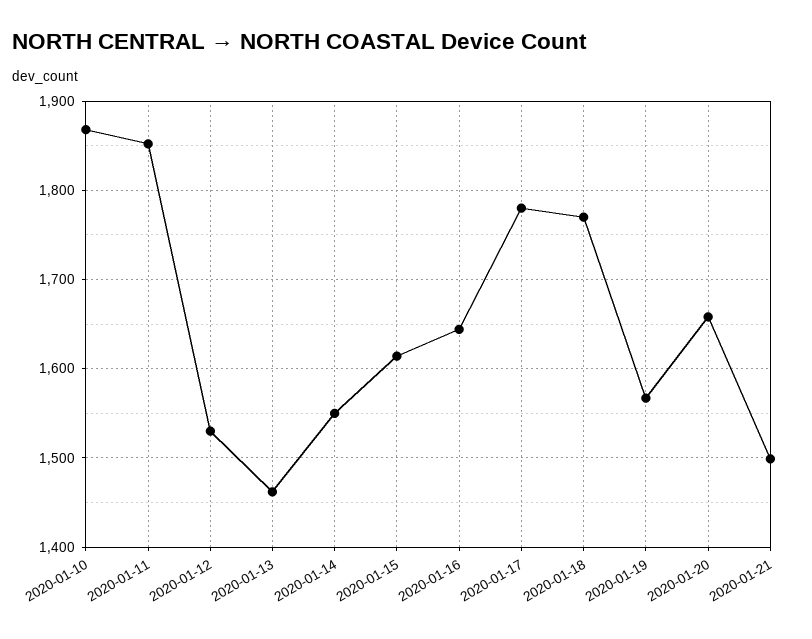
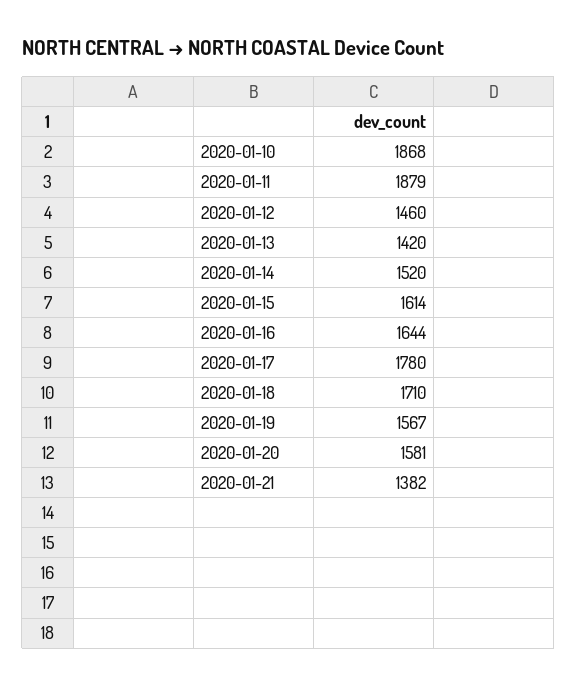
  {
    "2020-01-10": 1868,
-   "2020-01-11": 1850,
+   "2020-01-11": 1879,
-   "2020-01-12": 1530,
+   "2020-01-12": 1460,
-   "2020-01-13": 1460,
+   "2020-01-13": 1420,
-   "2020-01-14": 1550,
+   "2020-01-14": 1520,
    "2020-01-15": 1614,
    "2020-01-16": 1644,
    "2020-01-17": 1780,
-   "2020-01-18": 1770,
+   "2020-01-18": 1710,
    "2020-01-19": 1567,
-   "2020-01-20": 1660,
+   "2020-01-20": 1581,
-   "2020-01-21": 1500
+   "2020-01-21": 1382
  }

